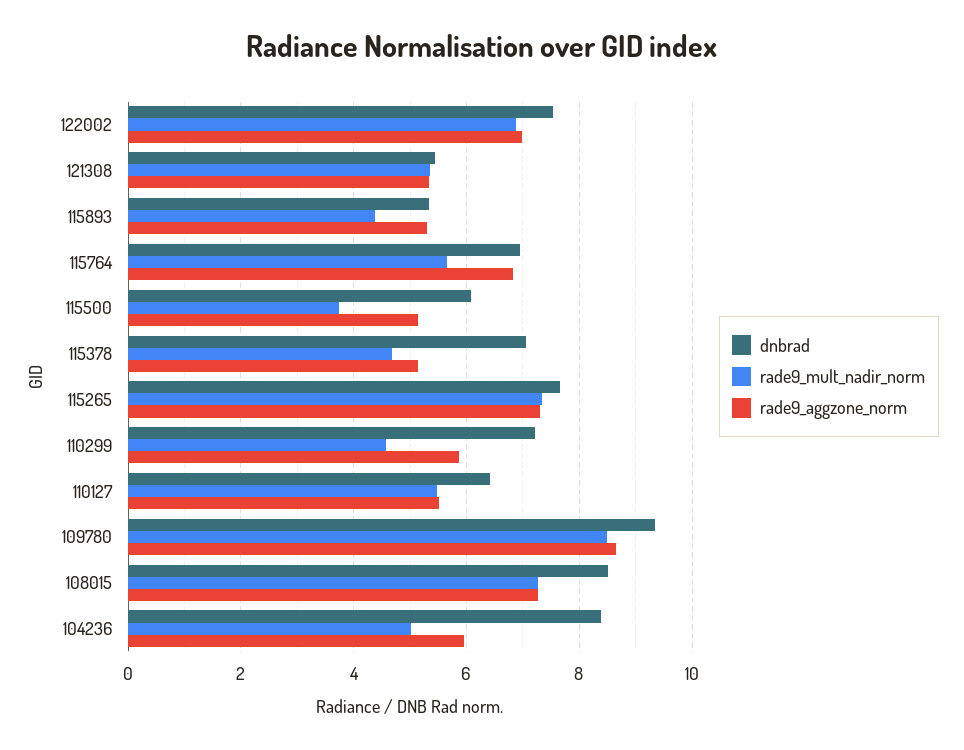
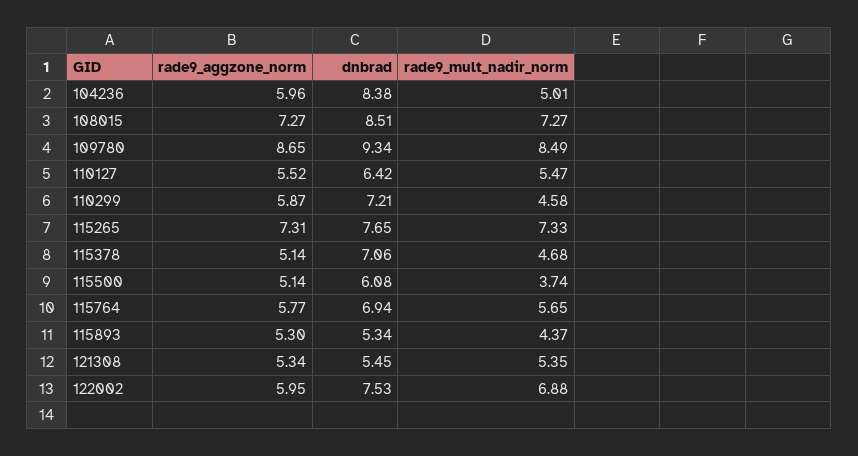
  {
    "dnbrad": {
      "122002": 7.53,
      "121308": 5.45,
      "115893": 5.34,
      "115764": 6.94,
      "115500": 6.08,
      "115378": 7.06,
      "115265": 7.65,
      "110299": 7.21,
      "110127": 6.42,
      "109780": 9.34,
      "108015": 8.51,
      "104236": 8.38
    },
    "rade9_mult_nadir_norm": {
      "122002": 6.88,
      "121308": 5.35,
      "115893": 4.37,
      "115764": 5.65,
      "115500": 3.74,
      "115378": 4.68,
      "115265": 7.33,
      "110299": 4.58,
      "110127": 5.47,
      "109780": 8.49,
      "108015": 7.27,
      "104236": 5.01
    },
    "rade9_aggzone_norm": {
-     "122002": 7,
+     "122002": 5.95,
      "121308": 5.34,
      "115893": 5.3,
-     "115764": 6.8,
+     "115764": 5.77,
      "115500": 5.14,
      "115378": 5.14,
      "115265": 7.31,
      "110299": 5.87,
      "110127": 5.52,
      "109780": 8.65,
      "108015": 7.27,
      "104236": 5.96
    }
  }

